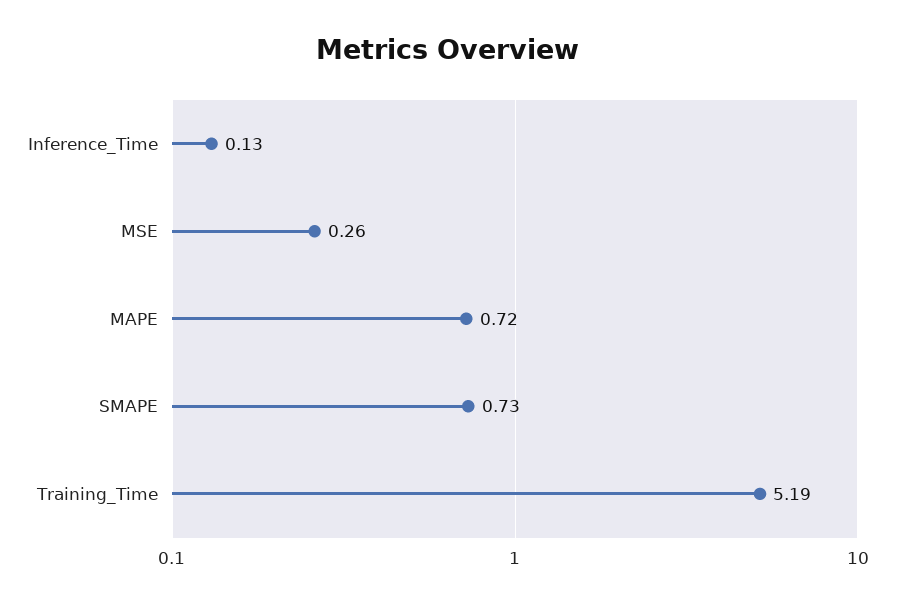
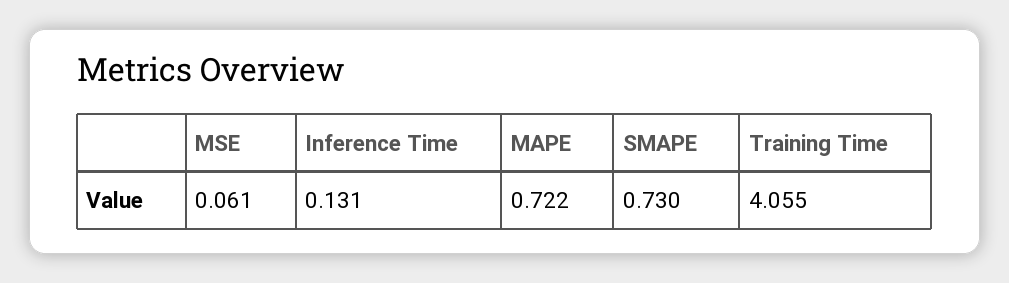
  {
    "Inference_Time": 0.131,
-   "MSE": 0.26,
+   "MSE": 0.061,
    "MAPE": 0.722,
    "SMAPE": 0.73,
-   "Training_Time": 5.19
+   "Training_Time": 4.055
  }

